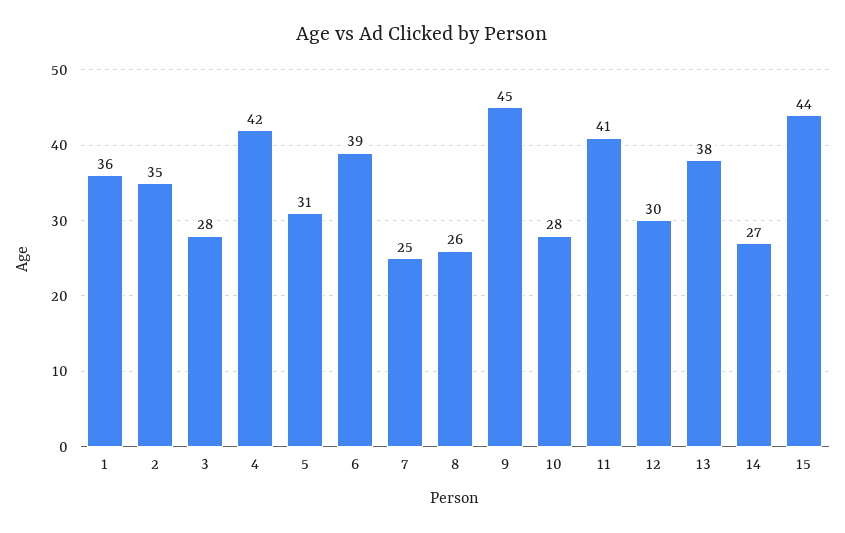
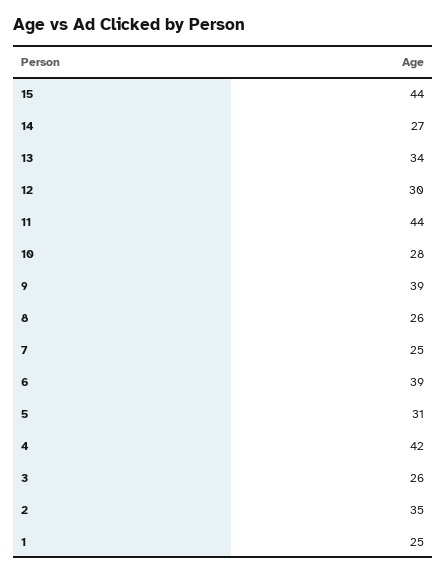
  {
-   "1": 36,
+   "1": 25,
    "2": 35,
-   "3": 28,
+   "3": 26,
    "4": 42,
    "5": 31,
    "6": 39,
    "7": 25,
    "8": 26,
-   "9": 45,
+   "9": 39,
    "10": 28,
-   "11": 41,
+   "11": 44,
    "12": 30,
-   "13": 38,
+   "13": 34,
    "14": 27,
    "15": 44
  }

